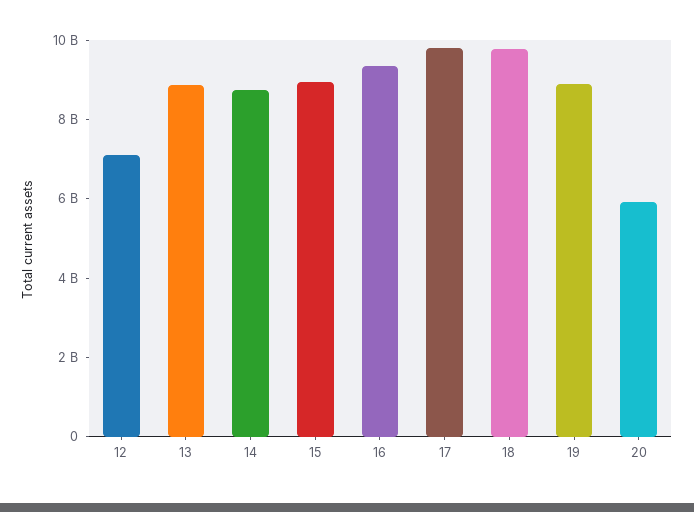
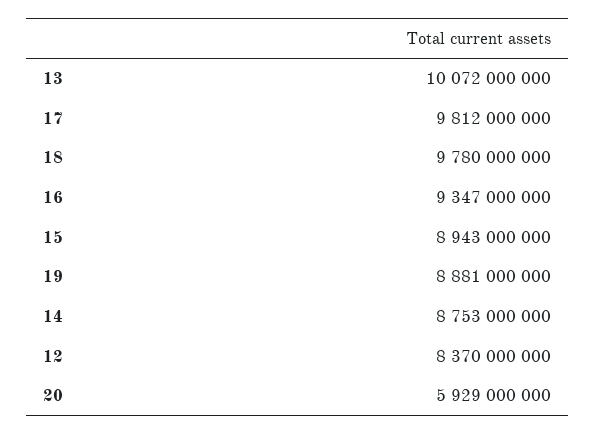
  {
-   "12": 7000000000,
+   "12": 8370000000,
-   "13": 9000000000,
+   "13": 10072000000,
    "14": 8753000000,
    "15": 8943000000,
    "16": 9347000000,
    "17": 9812000000,
    "18": 9780000000,
    "19": 8881000000,
    "20": 5929000000
  }

